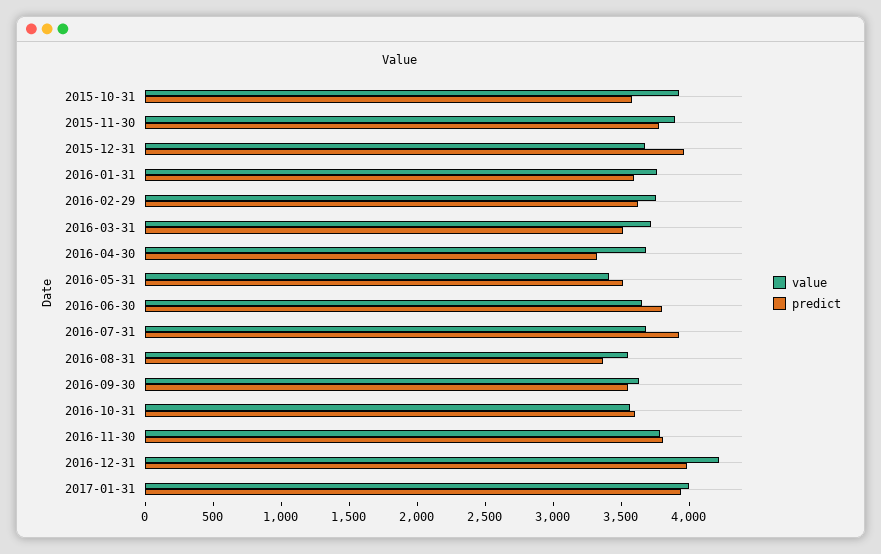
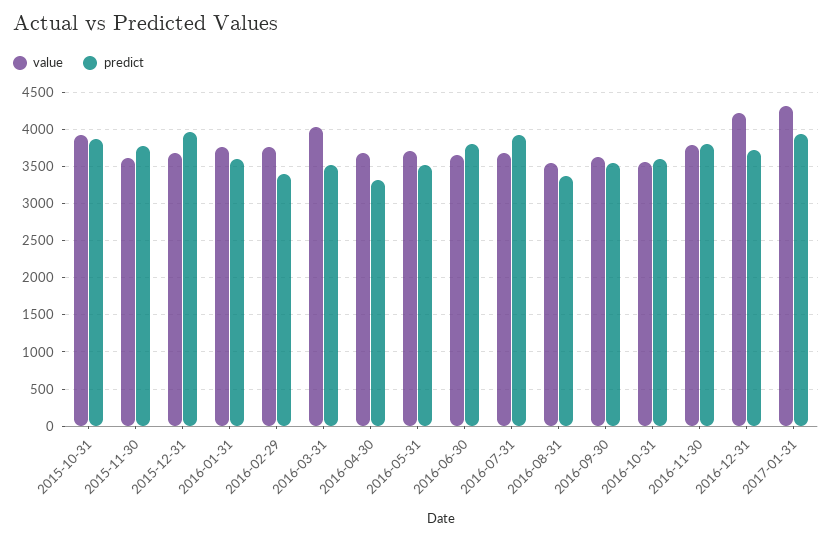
  {
    "value": {
      "2015-10-31": 3900,
-     "2015-11-30": 3900,
+     "2015-11-30": 3600,
      "2015-12-31": 3700,
      "2016-01-31": 3800,
      "2016-02-29": 3800,
-     "2016-03-31": 3700,
+     "2016-03-31": 4000,
      "2016-04-30": 3700,
-     "2016-05-31": 3400,
+     "2016-05-31": 3700,
      "2016-06-30": 3700,
      "2016-07-31": 3700,
      "2016-08-31": 3600,
      "2016-09-30": 3600,
      "2016-10-31": 3600,
      "2016-11-30": 3800,
      "2016-12-31": 4200,
-     "2017-01-31": 4000
+     "2017-01-31": 4300
    },
    "predict": {
-     "2015-10-31": 3600,
+     "2015-10-31": 3900,
      "2015-11-30": 3800,
      "2015-12-31": 4000,
      "2016-01-31": 3600,
-     "2016-02-29": 3600,
+     "2016-02-29": 3400,
      "2016-03-31": 3500,
      "2016-04-30": 3300,
      "2016-05-31": 3500,
      "2016-06-30": 3800,
      "2016-07-31": 3900,
      "2016-08-31": 3400,
      "2016-09-30": 3500,
      "2016-10-31": 3600,
      "2016-11-30": 3800,
-     "2016-12-31": 4000,
+     "2016-12-31": 3700,
      "2017-01-31": 3900
    }
  }

